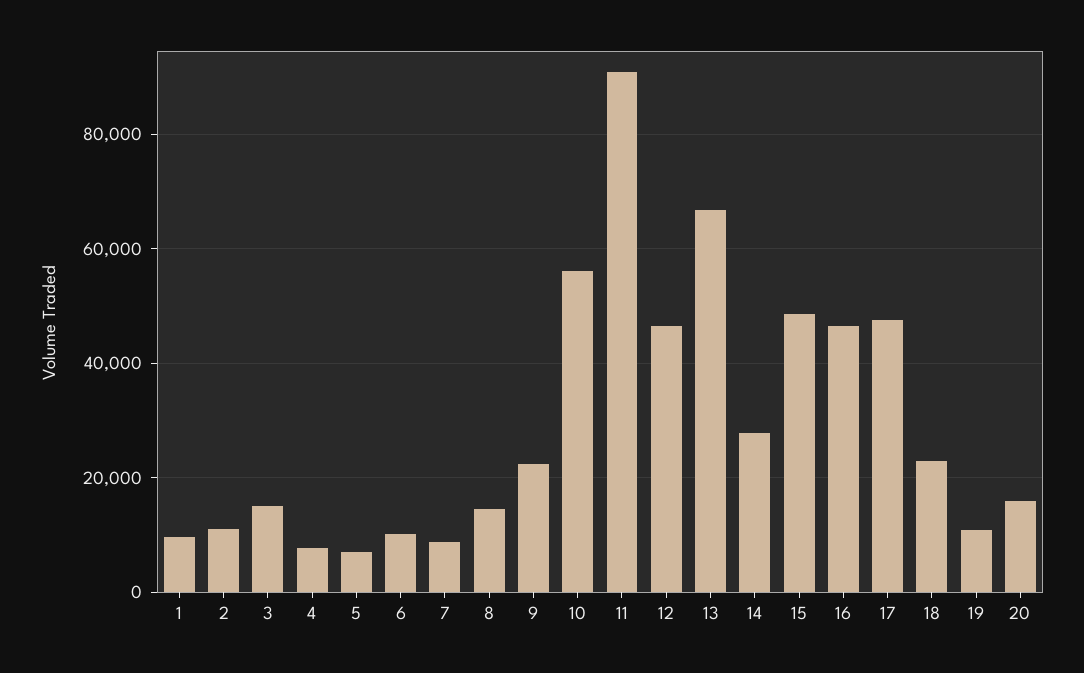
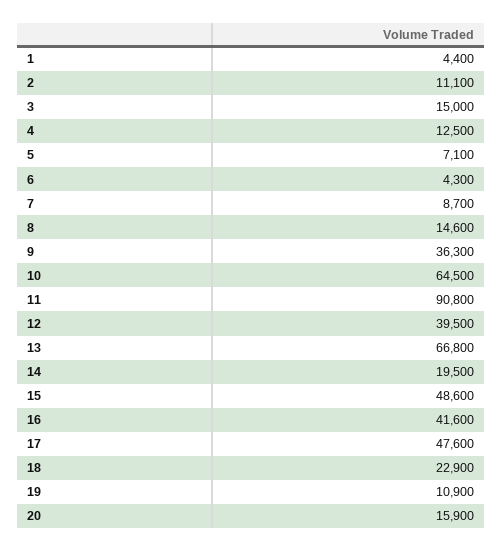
  {
-   "1": 10000,
+   "1": 4400,
    "2": 11100,
    "3": 15000,
-   "4": 8000,
+   "4": 12500,
    "5": 7100,
-   "6": 10000,
+   "6": 4300,
    "7": 8700,
    "8": 14600,
-   "9": 22000,
+   "9": 36300,
-   "10": 56000,
+   "10": 64500,
    "11": 90800,
-   "12": 46000,
+   "12": 39500,
    "13": 66800,
-   "14": 28000,
+   "14": 19500,
    "15": 48600,
-   "16": 46000,
+   "16": 41600,
    "17": 47600,
    "18": 22900,
    "19": 10900,
    "20": 15900
  }

